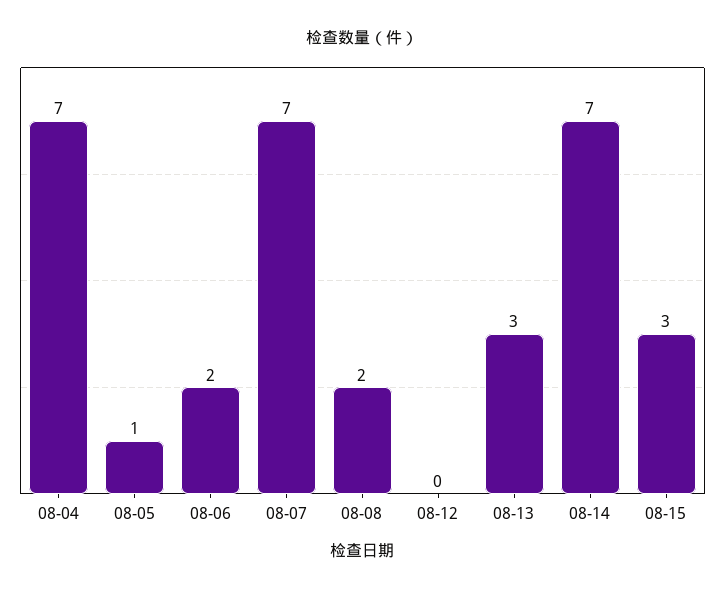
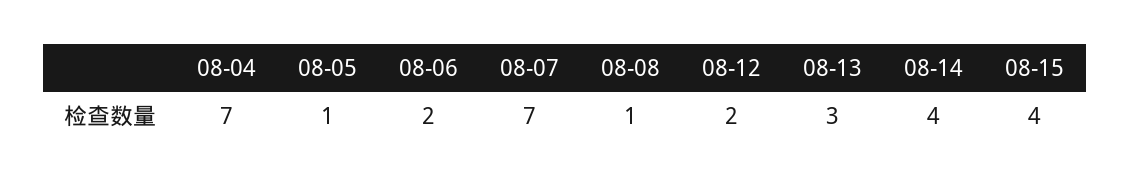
  {
    "08-04": 7,
    "08-05": 1,
    "08-06": 2,
    "08-07": 7,
-   "08-08": 2,
+   "08-08": 1,
-   "08-12": 0,
+   "08-12": 2,
    "08-13": 3,
-   "08-14": 7,
+   "08-14": 4,
-   "08-15": 3
+   "08-15": 4
  }

